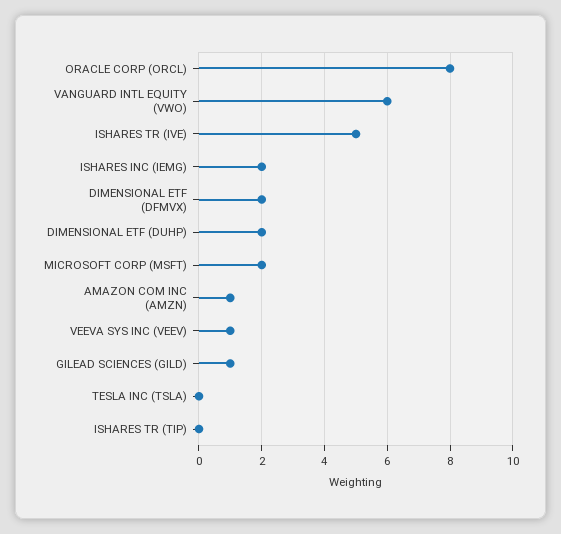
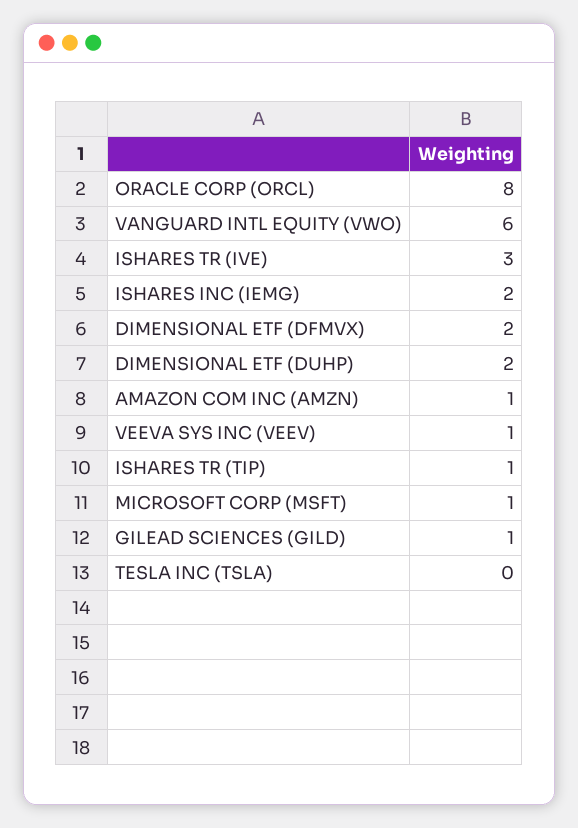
  {
    "ORACLE CORP (ORCL)": 8,
    "VANGUARD INTL EQUITY (VWO)": 6,
-   "ISHARES TR (IVE)": 5,
+   "ISHARES TR (IVE)": 3,
    "ISHARES INC (IEMG)": 2,
    "DIMENSIONAL ETF (DFMVX)": 2,
    "DIMENSIONAL ETF (DUHP)": 2,
-   "MICROSOFT CORP (MSFT)": 2,
+   "MICROSOFT CORP (MSFT)": 1,
    "AMAZON COM INC (AMZN)": 1,
    "VEEVA SYS INC (VEEV)": 1,
    "GILEAD SCIENCES (GILD)": 1,
    "TESLA INC (TSLA)": 0,
-   "ISHARES TR (TIP)": 0
+   "ISHARES TR (TIP)": 1
  }

